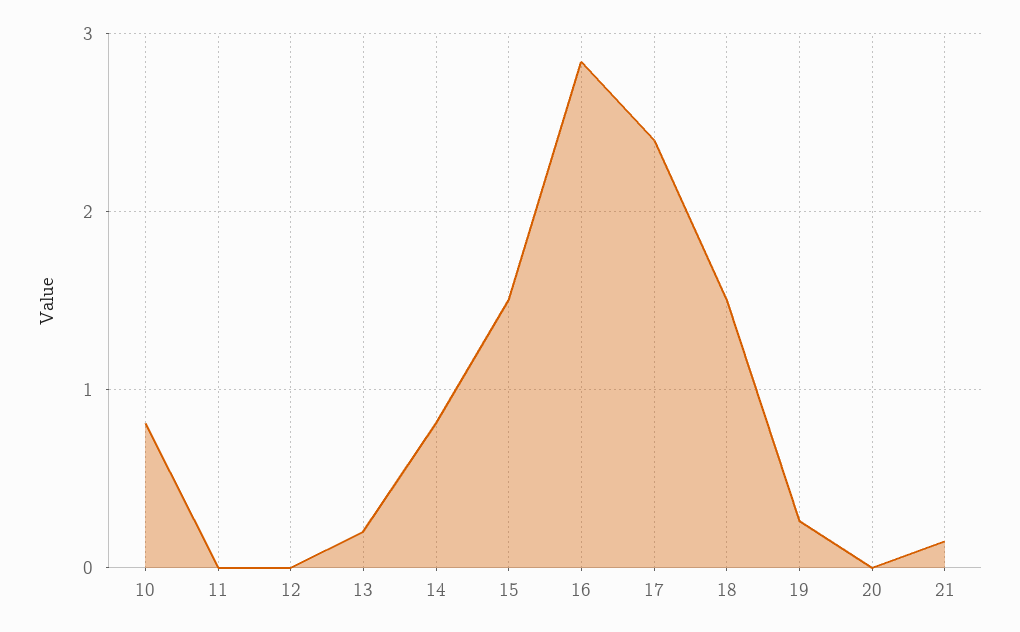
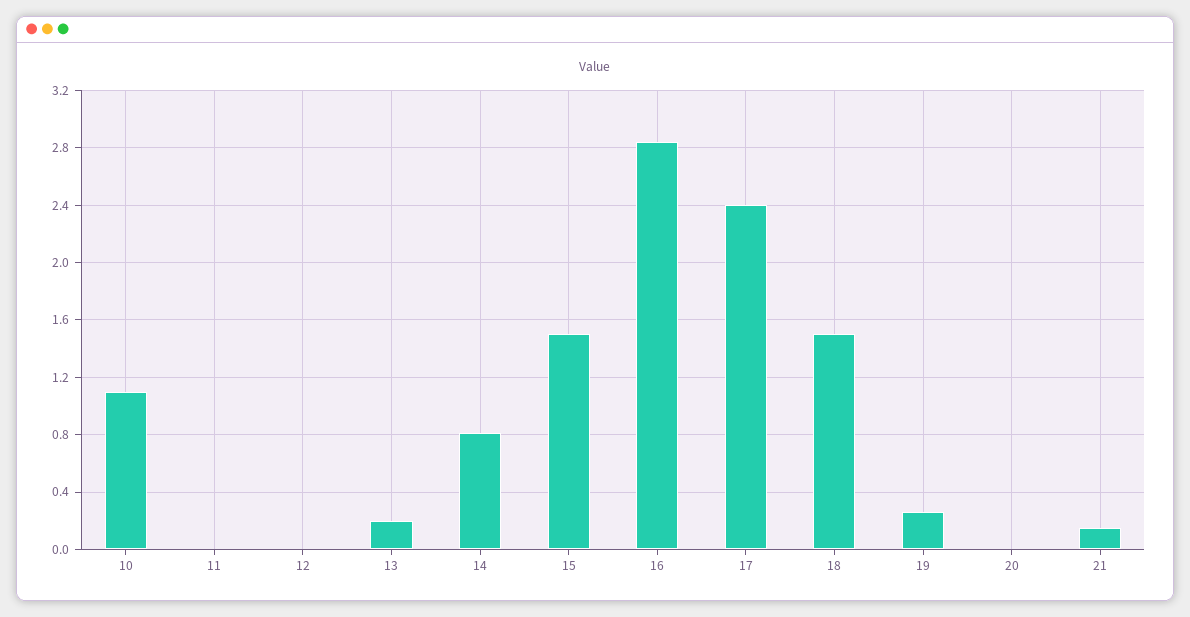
  {
-   "10": 0.8,
+   "10": 1.1,
    "11": 0,
    "12": 0,
    "13": 0.2,
    "14": 0.8,
    "15": 1.5,
    "16": 2.85,
    "17": 2.4,
    "18": 1.5,
    "19": 0.25,
    "20": 0,
    "21": 0.15
  }

